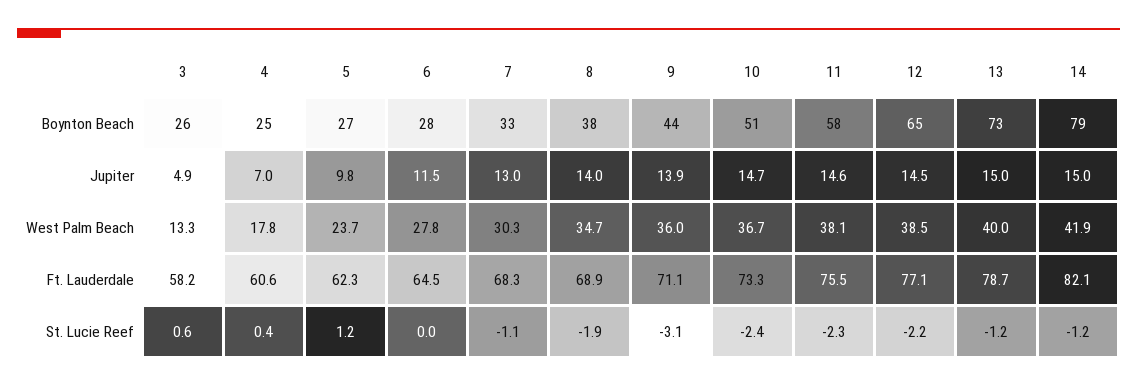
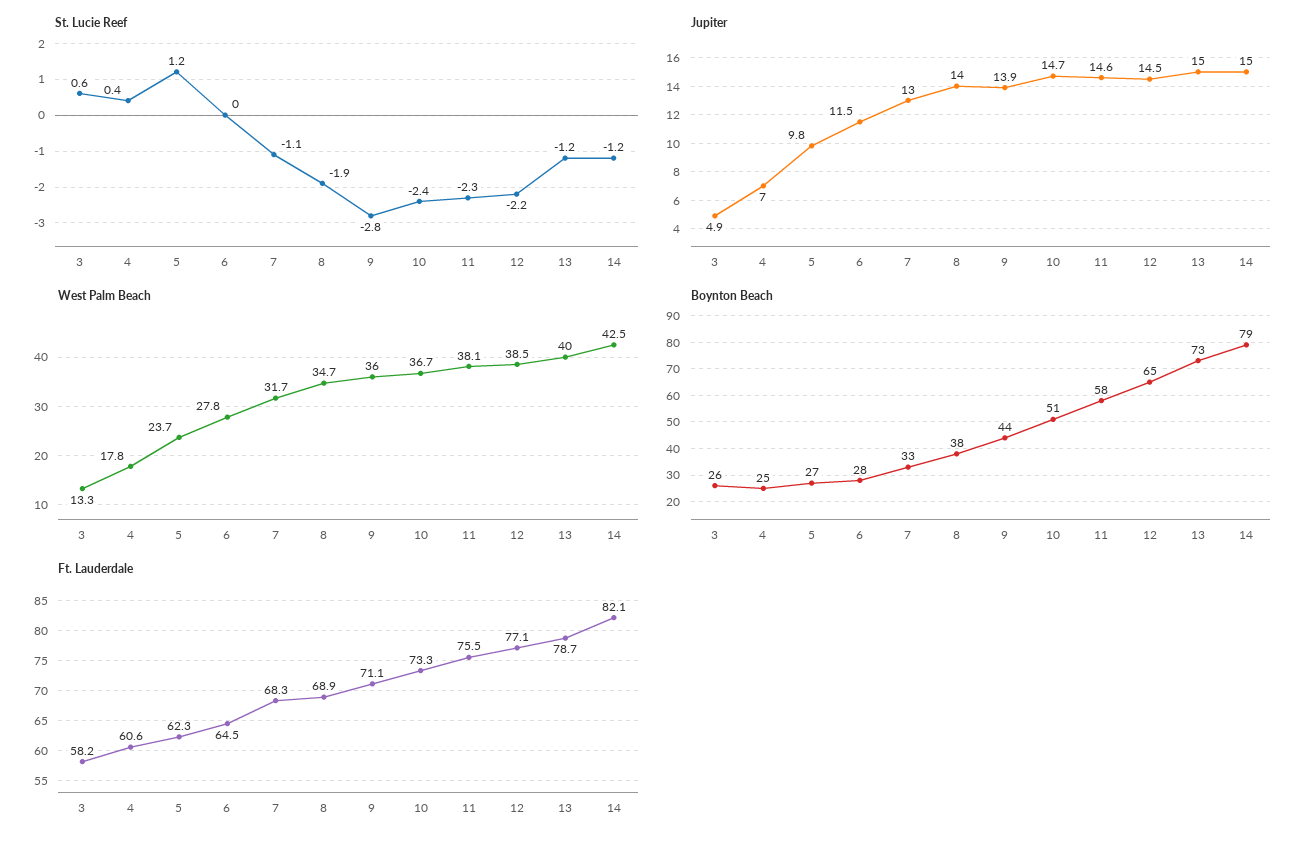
  {
    "Boynton Beach": {
      "3": 26,
      "4": 25,
      "5": 27,
      "6": 28,
      "7": 33,
      "8": 38,
      "9": 44,
      "10": 51,
      "11": 58,
      "12": 65,
      "13": 73,
      "14": 79
    },
    "Jupiter": {
      "3": 4.9,
      "4": 7,
      "5": 9.8,
      "6": 11.5,
      "7": 13,
      "8": 14,
      "9": 13.9,
      "10": 14.7,
      "11": 14.6,
      "12": 14.5,
      "13": 15,
      "14": 15
    },
    "West Palm Beach": {
      "3": 13.3,
      "4": 17.8,
      "5": 23.7,
      "6": 27.8,
-     "7": 30.3,
+     "7": 31.7,
      "8": 34.7,
      "9": 36,
      "10": 36.7,
      "11": 38.1,
      "12": 38.5,
      "13": 40,
-     "14": 41.9
+     "14": 42.5
    },
    "Ft. Lauderdale": {
      "3": 58.2,
      "4": 60.6,
      "5": 62.3,
      "6": 64.5,
      "7": 68.3,
      "8": 68.9,
      "9": 71.1,
      "10": 73.3,
      "11": 75.5,
      "12": 77.1,
      "13": 78.7,
      "14": 82.1
    },
    "St. Lucie Reef": {
      "3": 0.6,
      "4": 0.4,
      "5": 1.2,
      "6": 0,
      "7": -1.1,
      "8": -1.9,
-     "9": -3.1,
+     "9": -2.8,
      "10": -2.4,
      "11": -2.3,
      "12": -2.2,
      "13": -1.2,
      "14": -1.2
    }
  }

